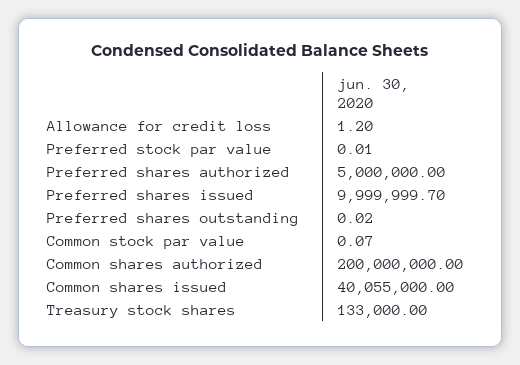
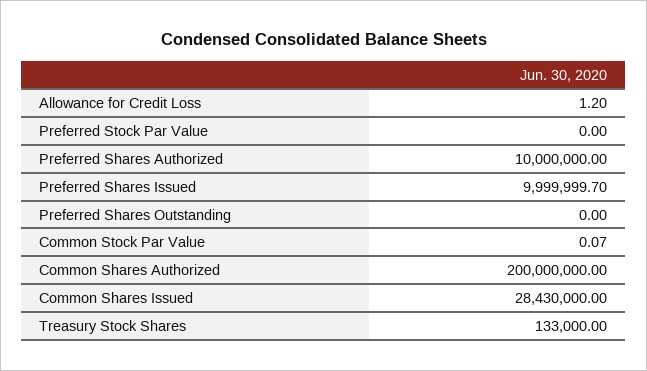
  {
    "Allowance for credit loss": 1.2,
-   "Preferred stock par value": 0.01,
+   "Preferred stock par value": 0,
-   "Preferred shares authorized": 5000000,
+   "Preferred shares authorized": 10000000,
    "Preferred shares issued": 9999999.7,
-   "Preferred shares outstanding": 0.02,
+   "Preferred shares outstanding": 0,
    "Common stock par value": 0.07,
    "Common shares authorized": 200000000,
-   "Common shares issued": 40055000,
+   "Common shares issued": 28430000,
    "Treasury stock shares": 133000
  }

